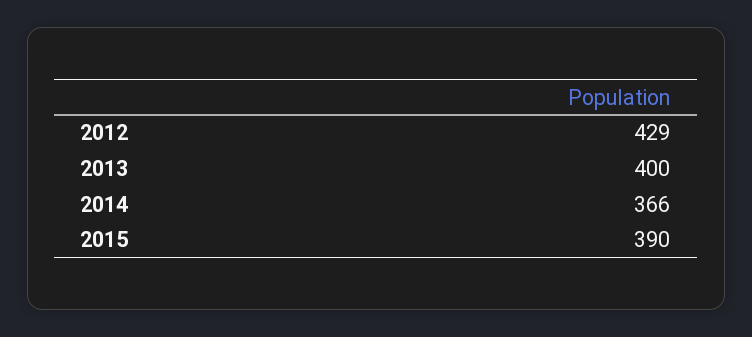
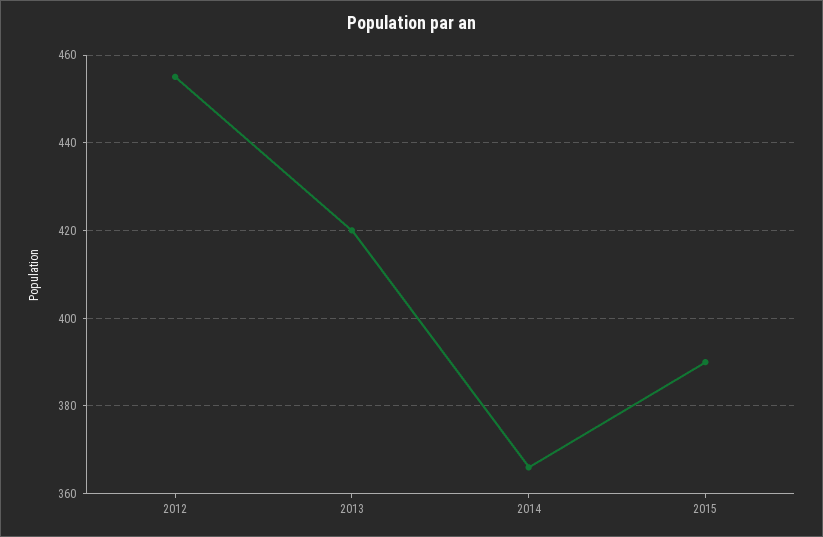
  {
-   "2012": 429,
+   "2012": 455,
-   "2013": 400,
+   "2013": 420,
    "2014": 366,
    "2015": 390
  }

